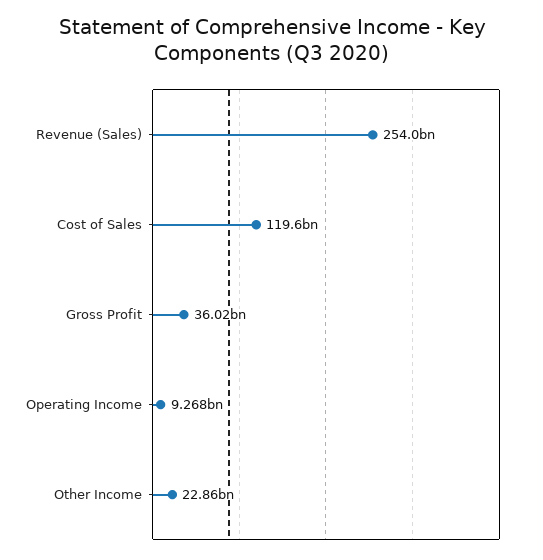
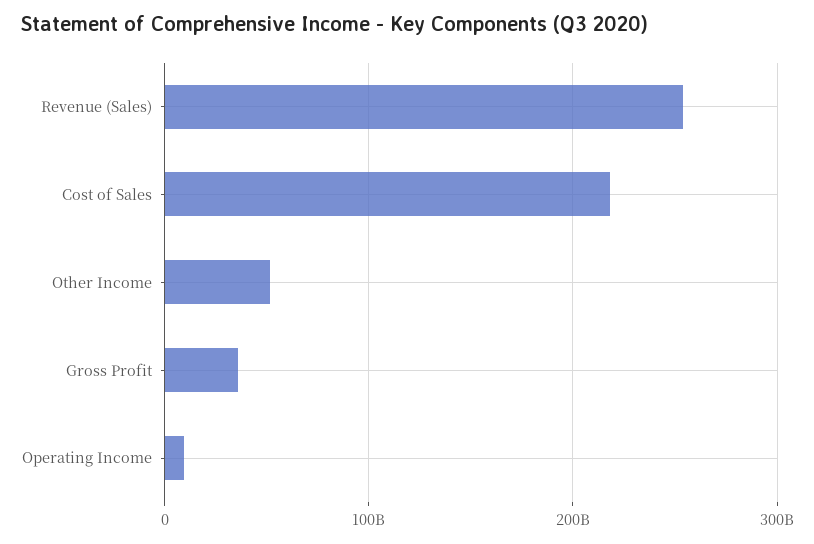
  {
    "Revenue (Sales)": 254000000000,
-   "Cost of Sales": 119600000000,
+   "Cost of Sales": 220000000000,
    "Gross Profit": 36020000000,
    "Operating Income": 9268000000,
-   "Other Income": 22860000000
+   "Other Income": 50000000000
  }

